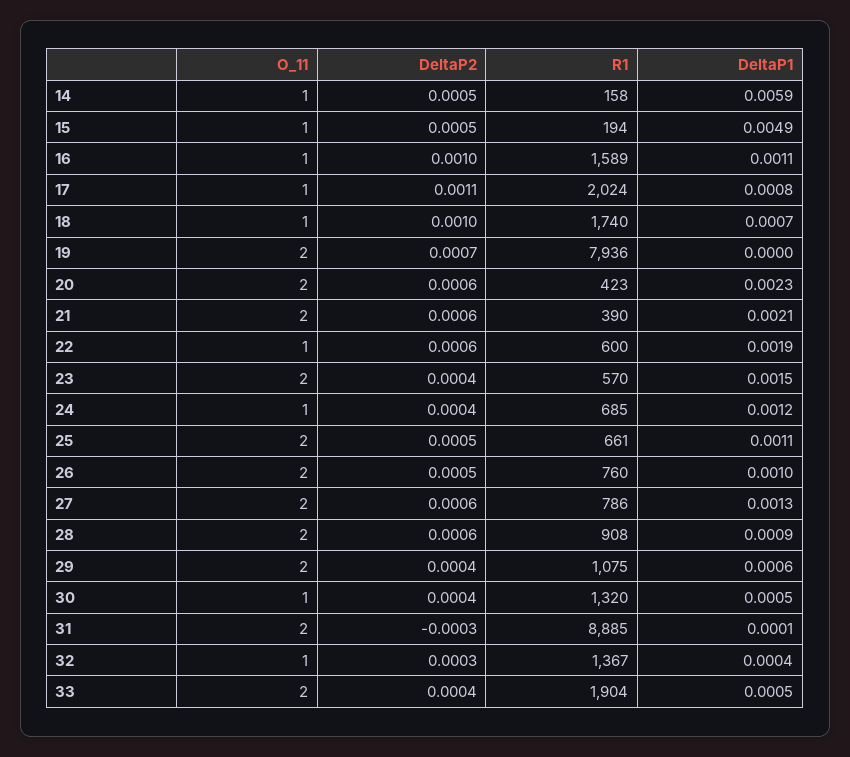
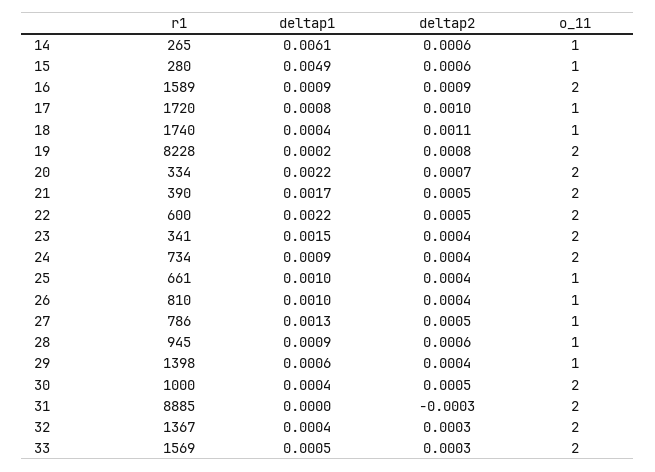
  {
    "O_11": {
      "14": 1,
      "15": 1,
-     "16": 1,
+     "16": 2,
      "17": 1,
      "18": 1,
      "19": 2,
      "20": 2,
      "21": 2,
-     "22": 1,
+     "22": 2,
      "23": 2,
-     "24": 1,
+     "24": 2,
-     "25": 2,
+     "25": 1,
-     "26": 2,
+     "26": 1,
-     "27": 2,
+     "27": 1,
-     "28": 2,
+     "28": 1,
-     "29": 2,
+     "29": 1,
-     "30": 1,
+     "30": 2,
      "31": 2,
-     "32": 1,
+     "32": 2,
      "33": 2
    },
    "DeltaP2": {
-     "14": 0.0005,
+     "14": 0.0006,
-     "15": 0.0005,
+     "15": 0.0006,
-     "16": 0.001,
+     "16": 0.0009,
-     "17": 0.0011,
+     "17": 0.001,
-     "18": 0.001,
+     "18": 0.0011,
-     "19": 0.0007,
+     "19": 0.0008,
-     "20": 0.0006,
+     "20": 0.0007,
-     "21": 0.0006,
+     "21": 0.0005,
-     "22": 0.0006,
+     "22": 0.0005,
      "23": 0.0004,
      "24": 0.0004,
-     "25": 0.0005,
+     "25": 0.0004,
-     "26": 0.0005,
+     "26": 0.0004,
-     "27": 0.0006,
+     "27": 0.0005,
      "28": 0.0006,
      "29": 0.0004,
-     "30": 0.0004,
+     "30": 0.0005,
      "31": -0.0003,
      "32": 0.0003,
-     "33": 0.0004
+     "33": 0.0003
    },
    "R1": {
-     "14": 158,
+     "14": 265,
-     "15": 194,
+     "15": 280,
      "16": 1589,
-     "17": 2024,
+     "17": 1720,
      "18": 1740,
-     "19": 7936,
+     "19": 8228,
-     "20": 423,
+     "20": 334,
      "21": 390,
      "22": 600,
-     "23": 570,
+     "23": 341,
-     "24": 685,
+     "24": 734,
      "25": 661,
-     "26": 760,
+     "26": 810,
      "27": 786,
-     "28": 908,
+     "28": 945,
-     "29": 1075,
+     "29": 1398,
-     "30": 1320,
+     "30": 1000,
      "31": 8885,
      "32": 1367,
-     "33": 1904
+     "33": 1569
    },
    "DeltaP1": {
-     "14": 0.0059,
+     "14": 0.0061,
      "15": 0.0049,
-     "16": 0.0011,
+     "16": 0.0009,
      "17": 0.0008,
-     "18": 0.0007,
+     "18": 0.0004,
-     "19": 0,
+     "19": 0.0002,
-     "20": 0.0023,
+     "20": 0.0022,
-     "21": 0.0021,
+     "21": 0.0017,
-     "22": 0.0019,
+     "22": 0.0022,
      "23": 0.0015,
-     "24": 0.0012,
+     "24": 0.0009,
-     "25": 0.0011,
+     "25": 0.001,
      "26": 0.001,
      "27": 0.0013,
      "28": 0.0009,
      "29": 0.0006,
-     "30": 0.0005,
+     "30": 0.0004,
-     "31": 0.0001,
+     "31": 0,
      "32": 0.0004,
      "33": 0.0005
    }
  }

